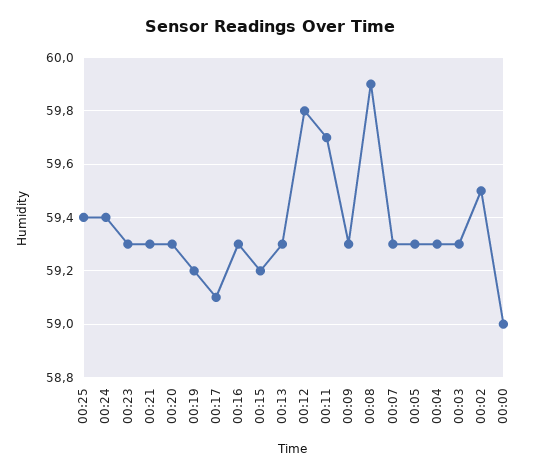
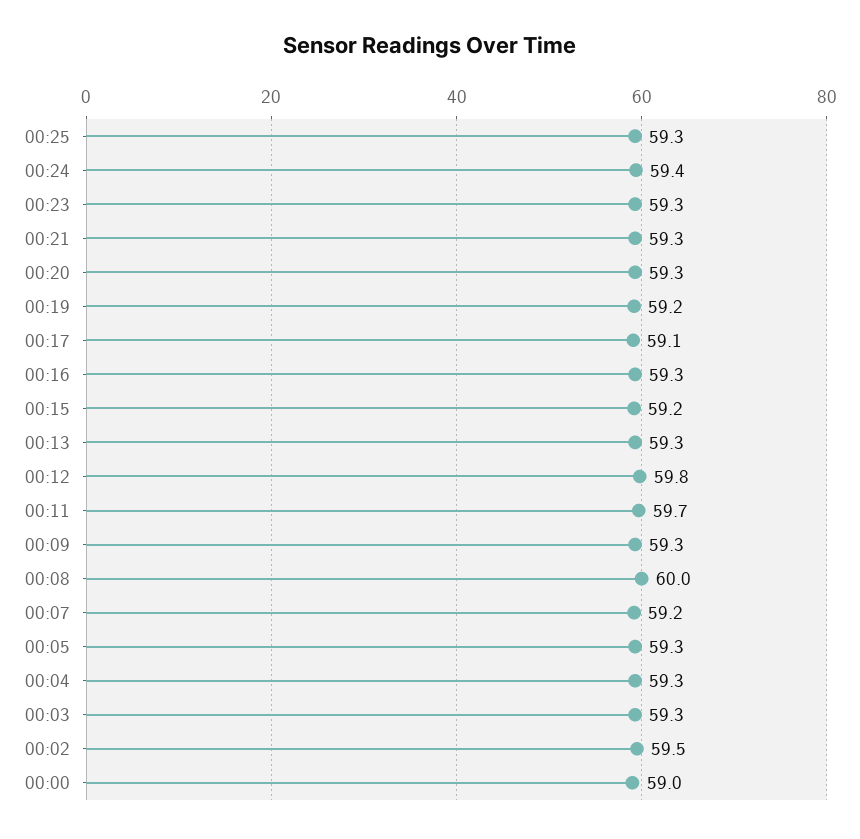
  {
-   "00:25": 59.4,
+   "00:25": 59.3,
    "00:24": 59.4,
    "00:23": 59.3,
    "00:21": 59.3,
    "00:20": 59.3,
    "00:19": 59.2,
    "00:17": 59.1,
    "00:16": 59.3,
    "00:15": 59.2,
    "00:13": 59.3,
    "00:12": 59.8,
    "00:11": 59.7,
    "00:09": 59.3,
-   "00:08": 59.9,
+   "00:08": 60,
-   "00:07": 59.3,
+   "00:07": 59.2,
    "00:05": 59.3,
    "00:04": 59.3,
    "00:03": 59.3,
    "00:02": 59.5,
    "00:00": 59
  }

